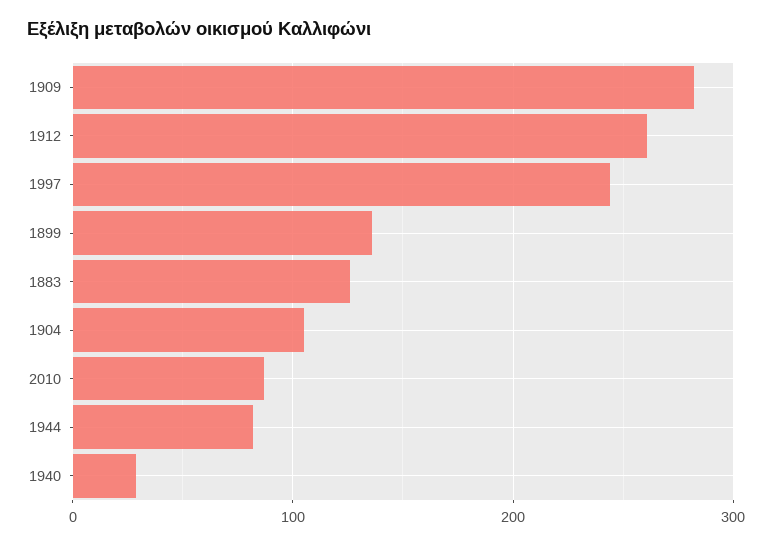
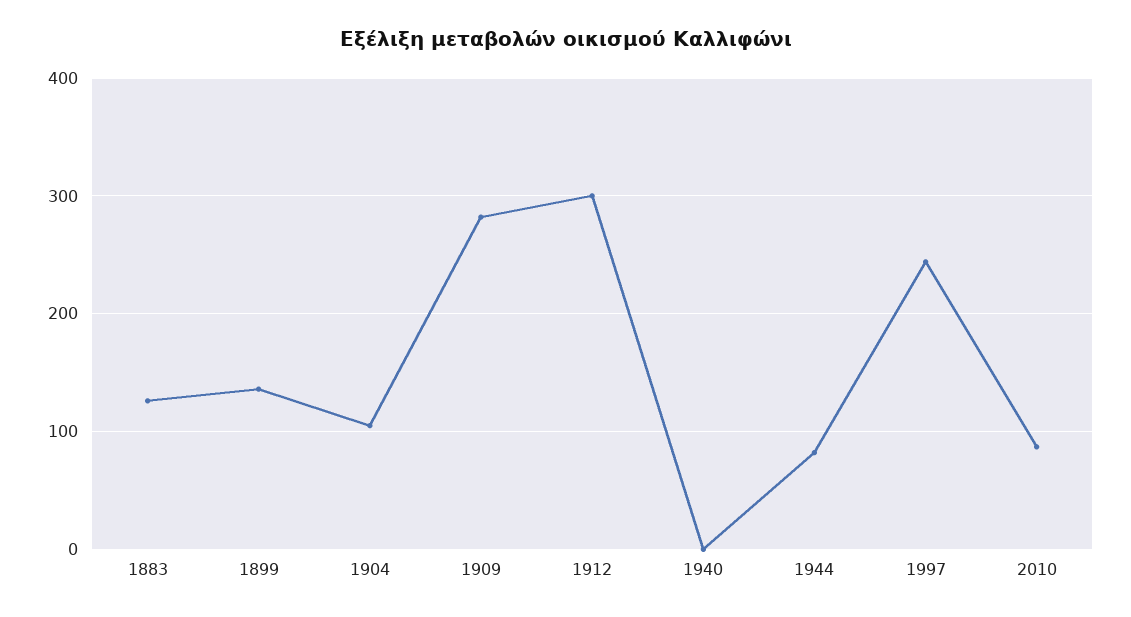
  {
    "1909": 280,
-   "1912": 260,
+   "1912": 300,
    "1997": 240,
    "1899": 140,
    "1883": 130,
    "1904": 110,
    "2010": 90,
    "1944": 80,
-   "1940": 30
+   "1940": 0
  }

